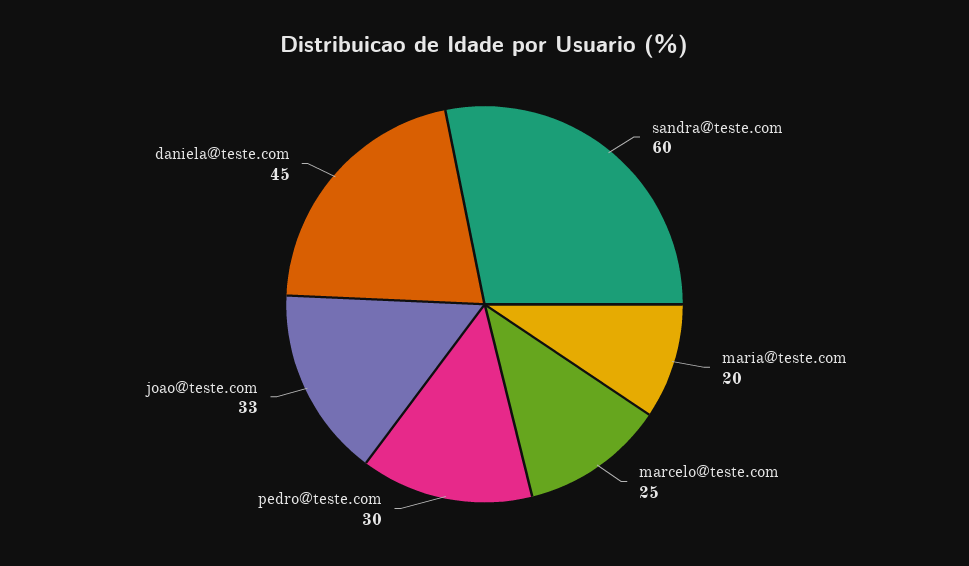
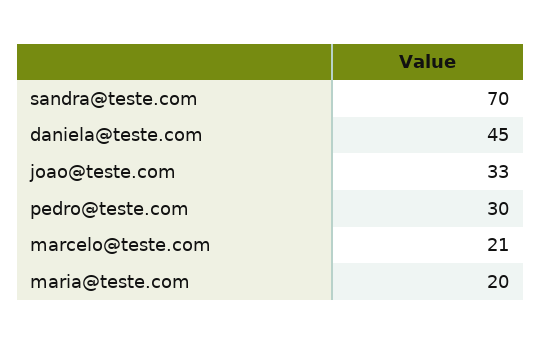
  {
-   "sandra@teste.com": 60,
+   "sandra@teste.com": 70,
    "maria@teste.com": 20,
-   "marcelo@teste.com": 25,
+   "marcelo@teste.com": 21,
    "pedro@teste.com": 30,
    "joao@teste.com": 33,
    "daniela@teste.com": 45
  }

